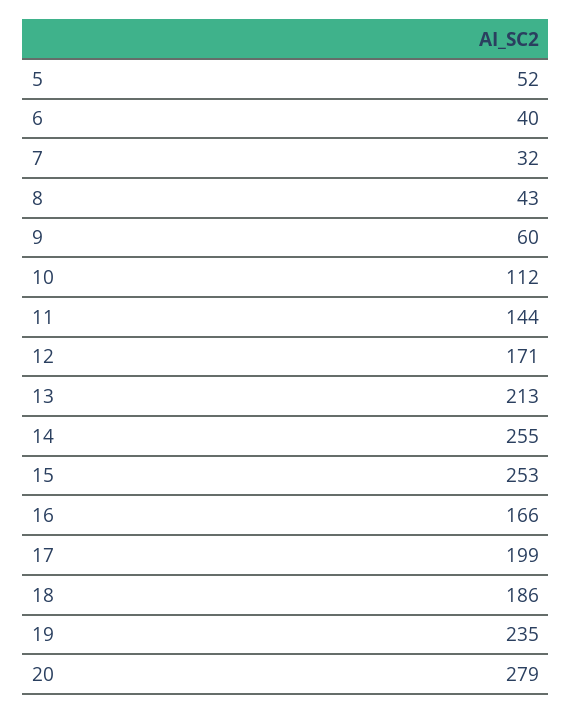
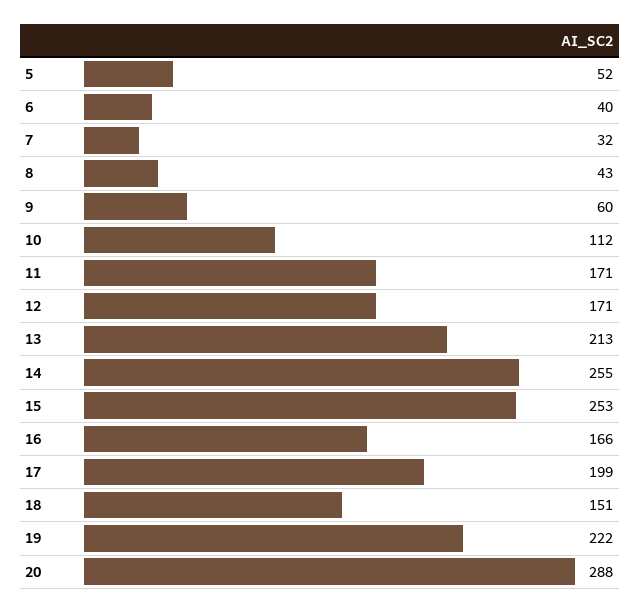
  {
    "5": 52,
    "6": 40,
    "7": 32,
    "8": 43,
    "9": 60,
    "10": 112,
-   "11": 144,
+   "11": 171,
    "12": 171,
    "13": 213,
    "14": 255,
    "15": 253,
    "16": 166,
    "17": 199,
-   "18": 186,
+   "18": 151,
-   "19": 235,
+   "19": 222,
-   "20": 279
+   "20": 288
  }

